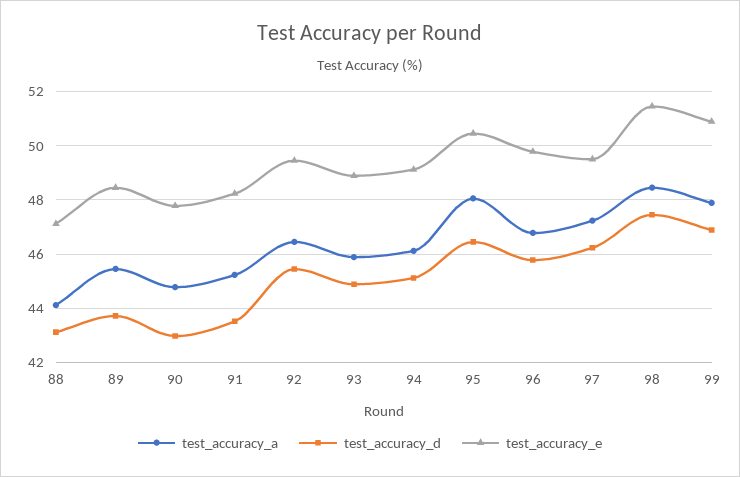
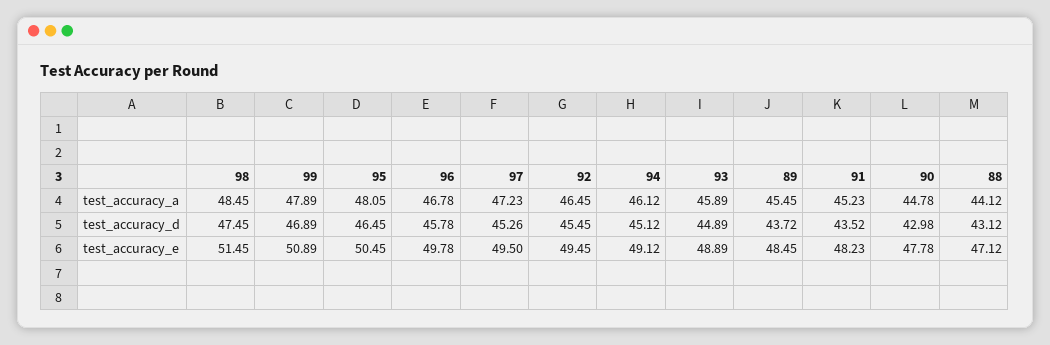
  {
    "test_accuracy_a": {
      "88": 44.12,
      "89": 45.45,
      "90": 44.78,
      "91": 45.23,
      "92": 46.45,
      "93": 45.89,
      "94": 46.12,
      "95": 48.05,
      "96": 46.78,
      "97": 47.23,
      "98": 48.45,
      "99": 47.89
    },
    "test_accuracy_d": {
      "88": 43.12,
      "89": 43.72,
      "90": 42.98,
      "91": 43.52,
      "92": 45.45,
      "93": 44.89,
      "94": 45.12,
      "95": 46.45,
      "96": 45.78,
-     "97": 46.25,
+     "97": 45.26,
      "98": 47.45,
      "99": 46.89
    },
    "test_accuracy_e": {
      "88": 47.12,
      "89": 48.45,
      "90": 47.78,
      "91": 48.23,
      "92": 49.45,
      "93": 48.89,
      "94": 49.12,
      "95": 50.45,
      "96": 49.78,
      "97": 49.5,
      "98": 51.45,
      "99": 50.89
    }
  }

